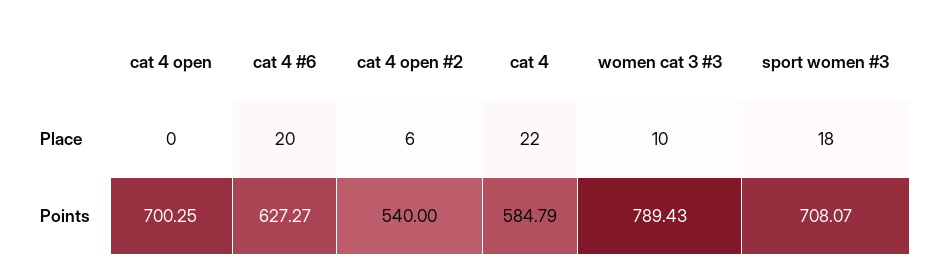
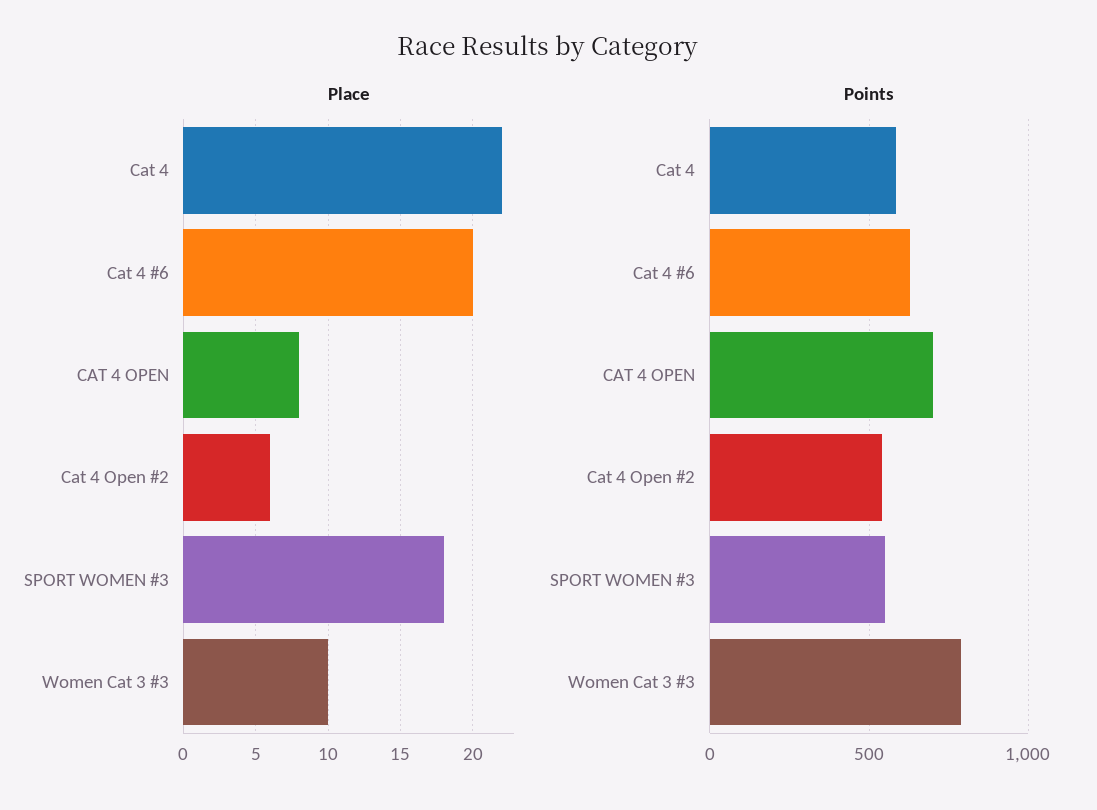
  {
    "Place": {
-     "cat 4 open": 0,
+     "cat 4 open": 8,
      "cat 4 #6": 20,
      "cat 4 open #2": 6,
      "cat 4": 22,
      "women cat 3 #3": 10,
      "sport women #3": 18
    },
    "Points": {
      "cat 4 open": 700.25,
      "cat 4 #6": 627.27,
      "cat 4 open #2": 540,
      "cat 4": 584.79,
      "women cat 3 #3": 789.43,
-     "sport women #3": 708.07
+     "sport women #3": 550
    }
  }

